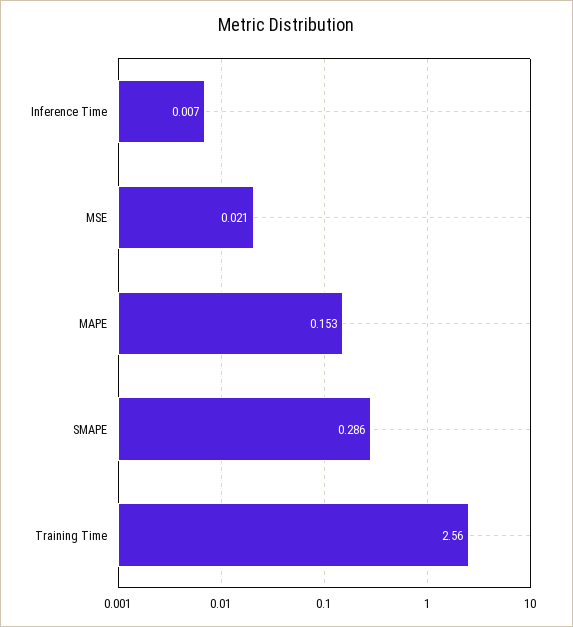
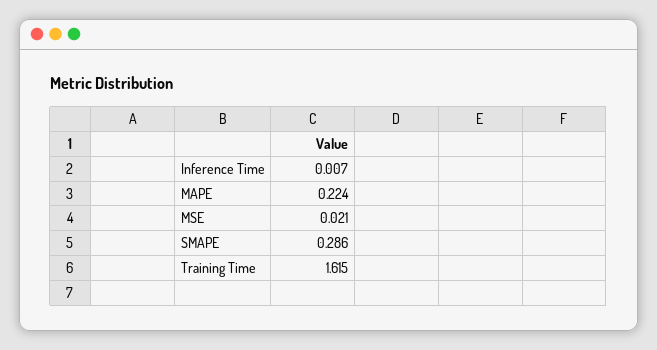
  {
    "Inference Time": 0.007,
    "MSE": 0.021,
-   "MAPE": 0.153,
+   "MAPE": 0.224,
    "SMAPE": 0.286,
-   "Training Time": 2.56
+   "Training Time": 1.615
  }

